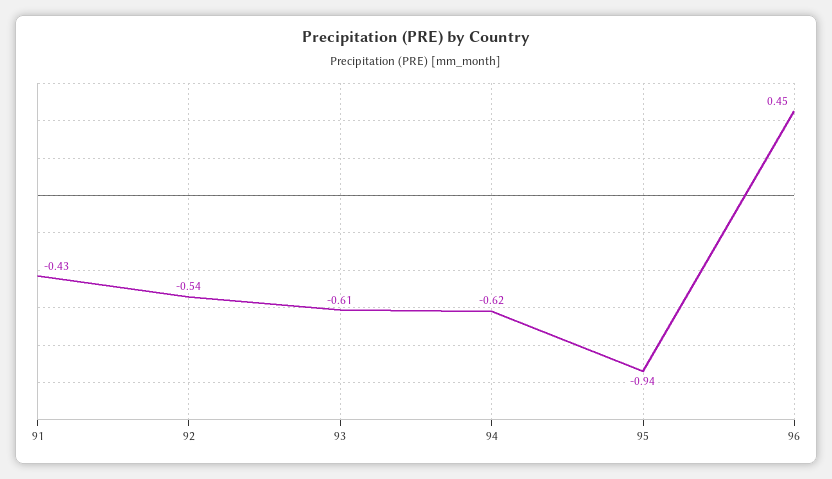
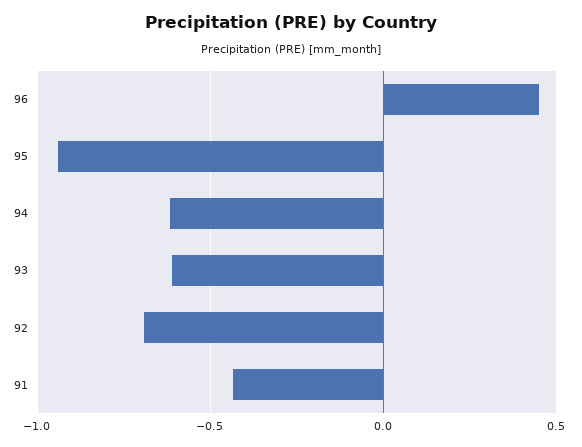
  {
    "91": -0.43,
-   "92": -0.54,
+   "92": -0.7,
    "93": -0.61,
    "94": -0.62,
    "95": -0.94,
    "96": 0.45
  }

